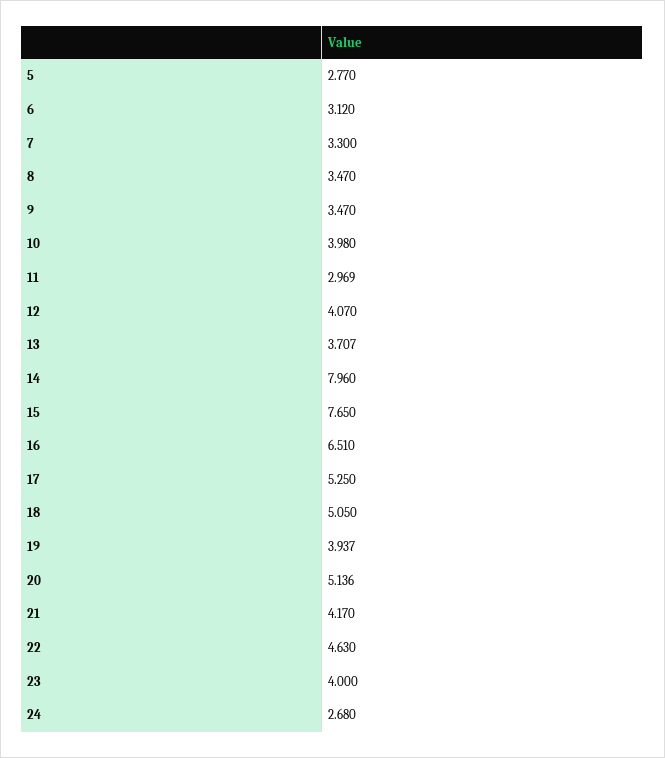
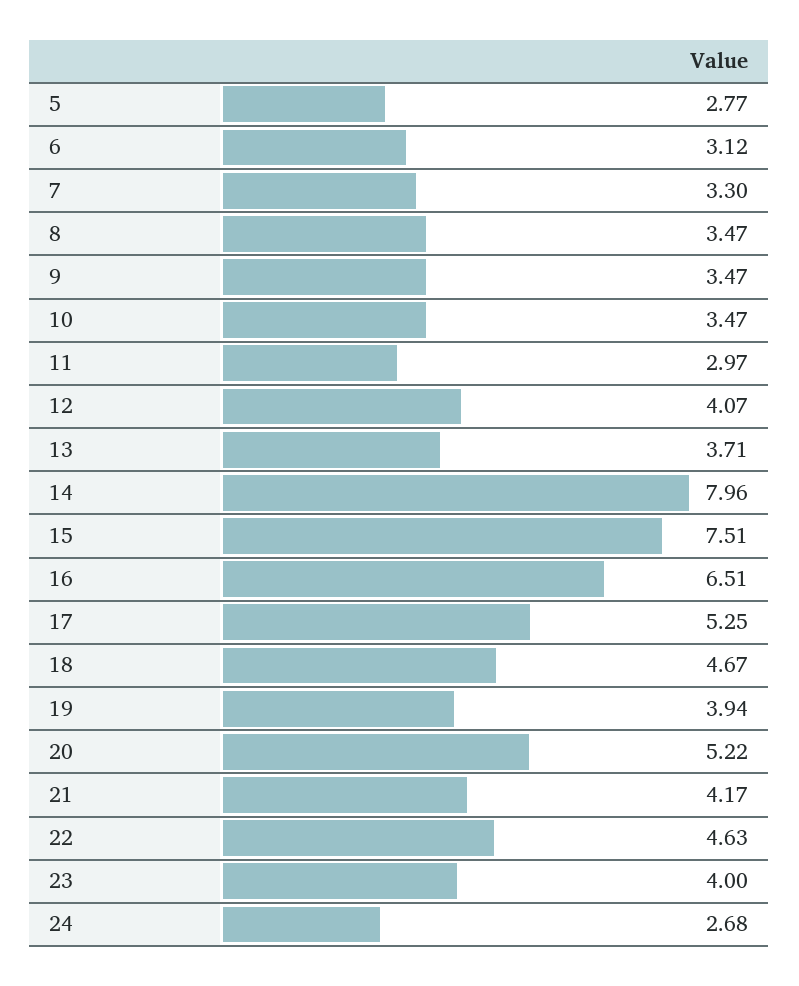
  {
    "5": 2.77,
    "6": 3.12,
    "7": 3.3,
    "8": 3.47,
    "9": 3.47,
-   "10": 3.98,
+   "10": 3.47,
    "11": 2.969,
    "12": 4.07,
    "13": 3.707,
    "14": 7.96,
-   "15": 7.65,
+   "15": 7.51,
    "16": 6.51,
    "17": 5.25,
-   "18": 5.05,
+   "18": 4.67,
    "19": 3.937,
-   "20": 5.136,
+   "20": 5.22,
    "21": 4.17,
    "22": 4.63,
    "23": 4,
    "24": 2.68
  }

